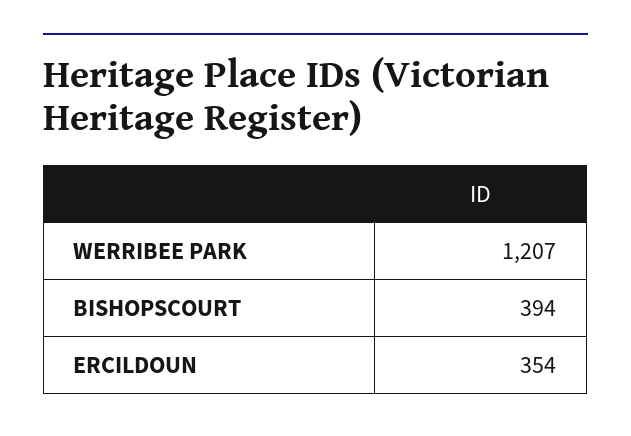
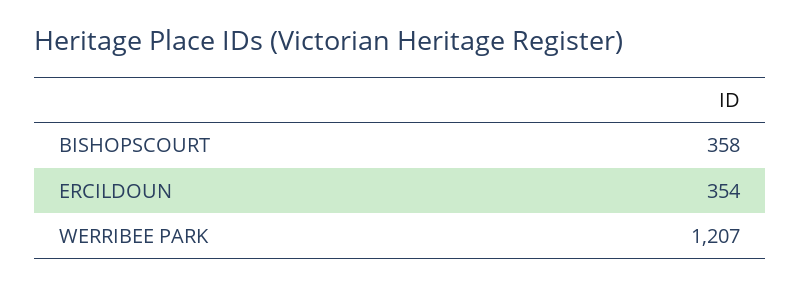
  {
    "WERRIBEE PARK": 1207,
-   "BISHOPSCOURT": 394,
+   "BISHOPSCOURT": 358,
    "ERCILDOUN": 354
  }

